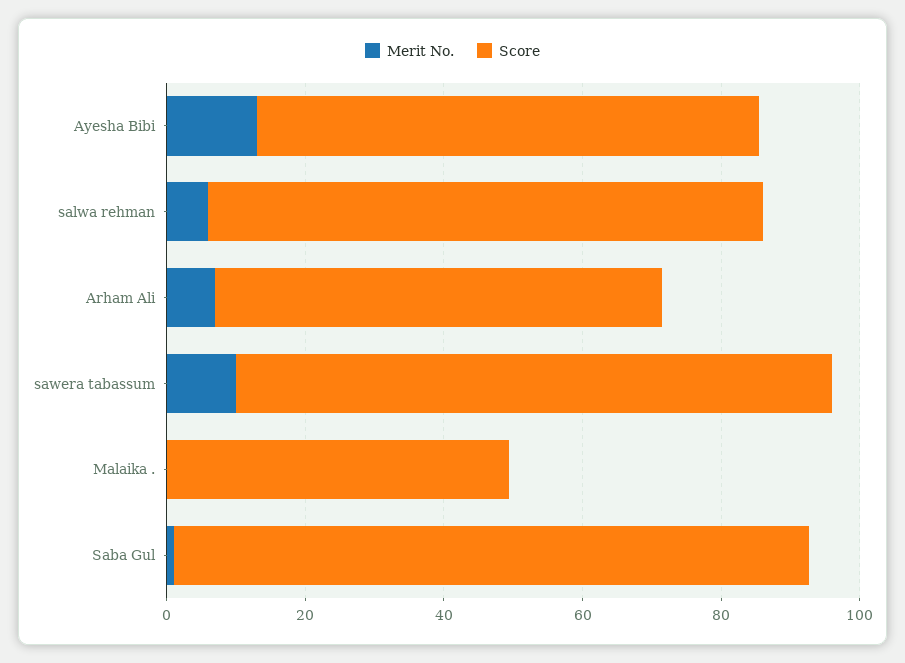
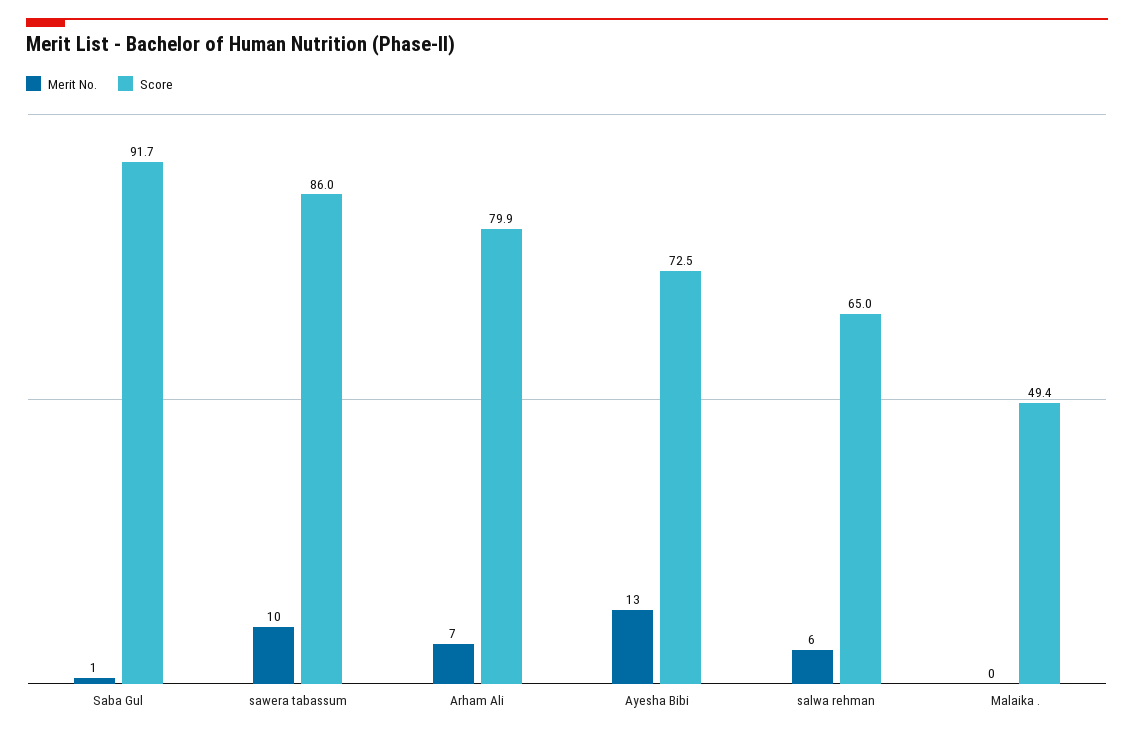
  {
    "Merit No.": {
      "Ayesha Bibi": 13,
      "salwa rehman": 6,
      "Arham Ali": 7,
      "sawera tabassum": 10,
      "Malaika .": 0,
      "Saba Gul": 1
    },
    "Score": {
      "Ayesha Bibi": 72.5,
-     "salwa rehman": 80,
+     "salwa rehman": 65,
-     "Arham Ali": 65,
+     "Arham Ali": 79.9,
      "sawera tabassum": 86,
      "Malaika .": 49.4,
      "Saba Gul": 91.7
    }
  }

